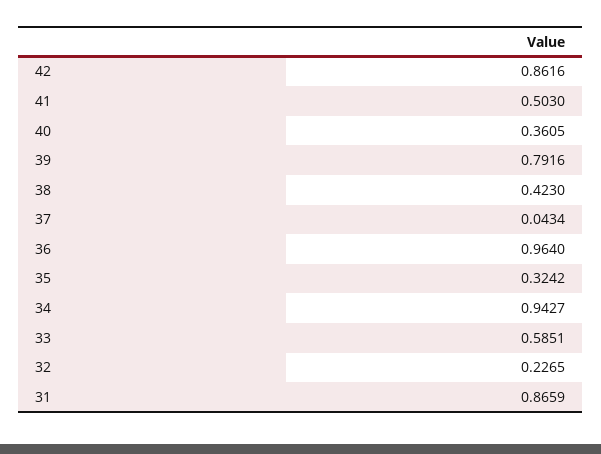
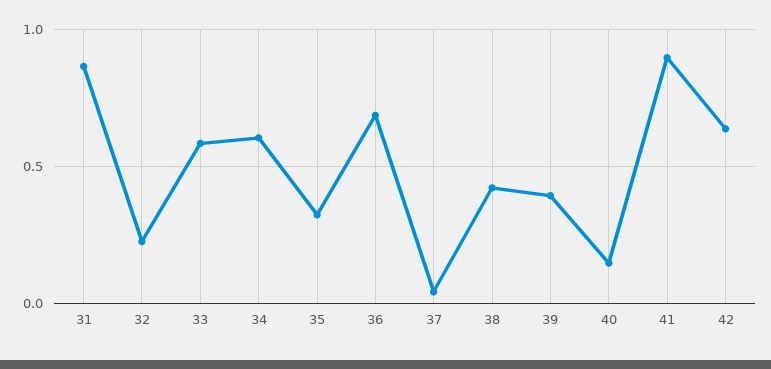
  {
-   "42": 0.8616,
+   "42": 0.65,
-   "41": 0.503,
+   "41": 0.9,
-   "40": 0.3605,
+   "40": 0.15,
-   "39": 0.7916,
+   "39": 0.4,
    "38": 0.423,
    "37": 0.0434,
-   "36": 0.964,
+   "36": 0.7,
    "35": 0.3242,
-   "34": 0.9427,
+   "34": 0.6,
    "33": 0.5851,
    "32": 0.2265,
    "31": 0.8659
  }

